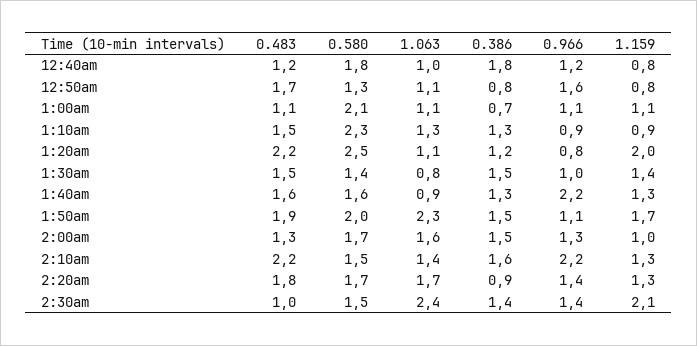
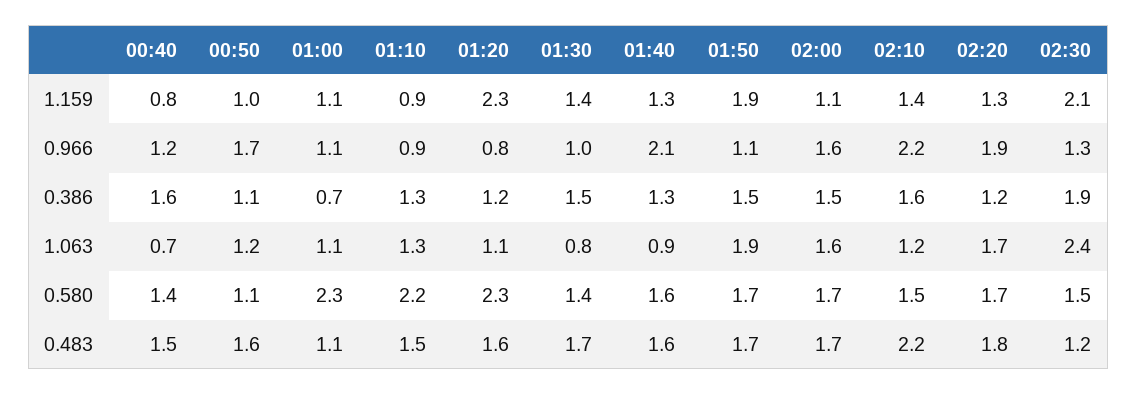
  {
    "0.483": {
-     "12:40am": 1.2,
+     "12:40am": 1.5,
-     "12:50am": 1.7,
+     "12:50am": 1.6,
      "1:00am": 1.1,
      "1:10am": 1.5,
-     "1:20am": 2.2,
+     "1:20am": 1.6,
-     "1:30am": 1.5,
+     "1:30am": 1.7,
      "1:40am": 1.6,
-     "1:50am": 1.9,
+     "1:50am": 1.7,
-     "2:00am": 1.3,
+     "2:00am": 1.7,
      "2:10am": 2.2,
      "2:20am": 1.8,
-     "2:30am": 1
+     "2:30am": 1.2
    },
    "0.580": {
-     "12:40am": 1.8,
+     "12:40am": 1.4,
-     "12:50am": 1.3,
+     "12:50am": 1.1,
-     "1:00am": 2.1,
+     "1:00am": 2.3,
-     "1:10am": 2.3,
+     "1:10am": 2.2,
-     "1:20am": 2.5,
+     "1:20am": 2.3,
      "1:30am": 1.4,
      "1:40am": 1.6,
-     "1:50am": 2,
+     "1:50am": 1.7,
      "2:00am": 1.7,
      "2:10am": 1.5,
      "2:20am": 1.7,
      "2:30am": 1.5
    },
    "1.063": {
-     "12:40am": 1,
+     "12:40am": 0.7,
-     "12:50am": 1.1,
+     "12:50am": 1.2,
      "1:00am": 1.1,
      "1:10am": 1.3,
      "1:20am": 1.1,
      "1:30am": 0.8,
      "1:40am": 0.9,
-     "1:50am": 2.3,
+     "1:50am": 1.9,
      "2:00am": 1.6,
-     "2:10am": 1.4,
+     "2:10am": 1.2,
      "2:20am": 1.7,
      "2:30am": 2.4
    },
    "0.386": {
-     "12:40am": 1.8,
+     "12:40am": 1.6,
-     "12:50am": 0.8,
+     "12:50am": 1.1,
      "1:00am": 0.7,
      "1:10am": 1.3,
      "1:20am": 1.2,
      "1:30am": 1.5,
      "1:40am": 1.3,
      "1:50am": 1.5,
      "2:00am": 1.5,
      "2:10am": 1.6,
-     "2:20am": 0.9,
+     "2:20am": 1.2,
-     "2:30am": 1.4
+     "2:30am": 1.9
    },
    "0.966": {
      "12:40am": 1.2,
-     "12:50am": 1.6,
+     "12:50am": 1.7,
      "1:00am": 1.1,
      "1:10am": 0.9,
      "1:20am": 0.8,
      "1:30am": 1,
-     "1:40am": 2.2,
+     "1:40am": 2.1,
      "1:50am": 1.1,
-     "2:00am": 1.3,
+     "2:00am": 1.6,
      "2:10am": 2.2,
-     "2:20am": 1.4,
+     "2:20am": 1.9,
-     "2:30am": 1.4
+     "2:30am": 1.3
    },
    "1.159": {
      "12:40am": 0.8,
-     "12:50am": 0.8,
+     "12:50am": 1,
      "1:00am": 1.1,
      "1:10am": 0.9,
-     "1:20am": 2,
+     "1:20am": 2.3,
      "1:30am": 1.4,
      "1:40am": 1.3,
-     "1:50am": 1.7,
+     "1:50am": 1.9,
-     "2:00am": 1,
+     "2:00am": 1.1,
-     "2:10am": 1.3,
+     "2:10am": 1.4,
      "2:20am": 1.3,
      "2:30am": 2.1
    }
  }

